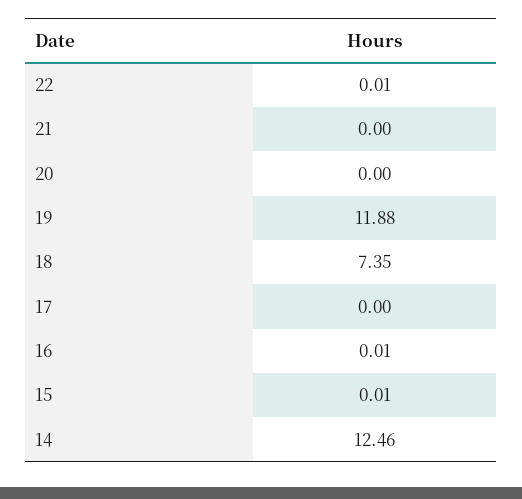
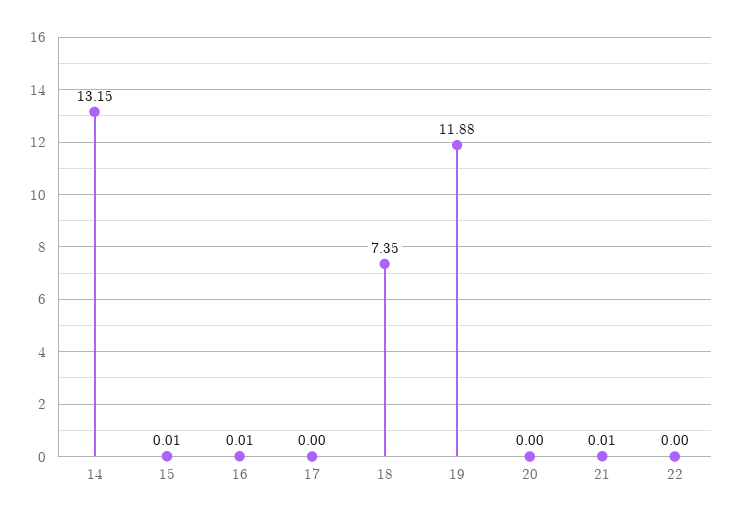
  {
-   "22": 0.01,
+   "22": 0,
-   "21": 0,
+   "21": 0.01,
    "20": 0,
    "19": 11.88,
    "18": 7.35,
    "17": 0,
    "16": 0.01,
    "15": 0.01,
-   "14": 12.46
+   "14": 13.15
  }

